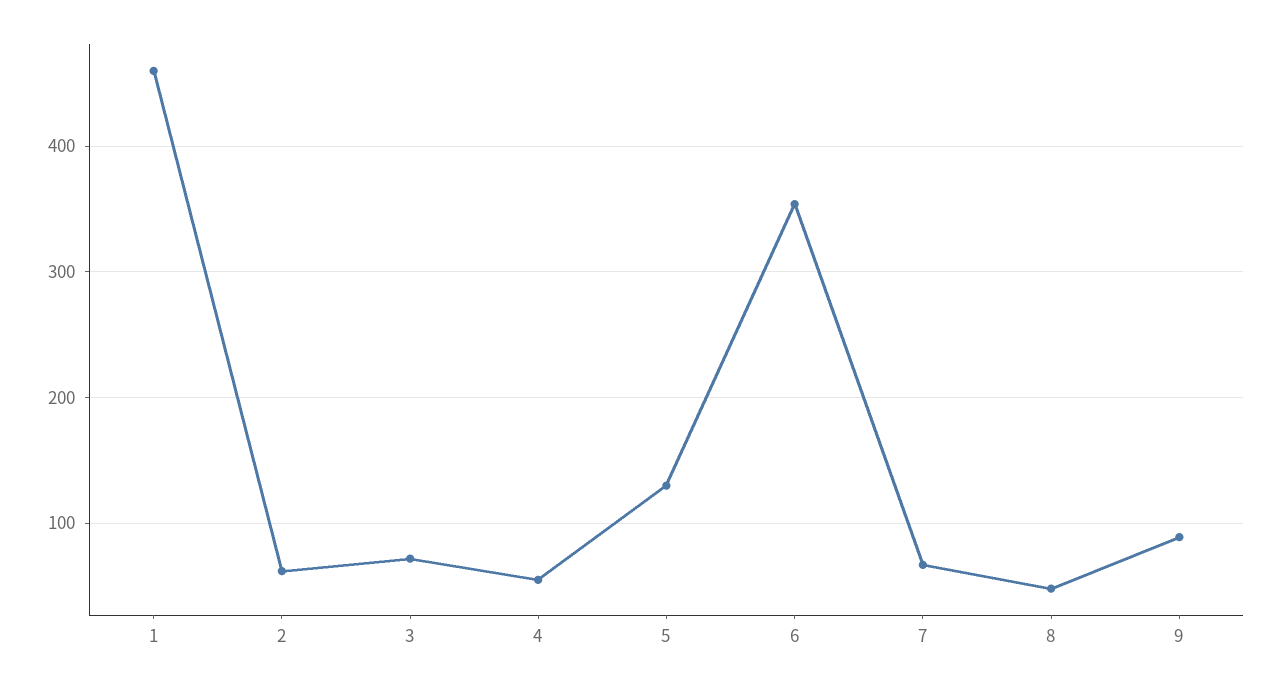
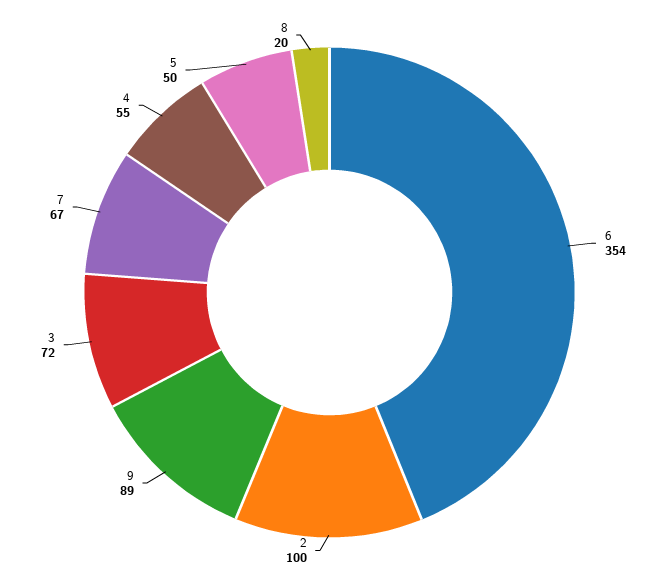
  {
-   "1": 460,
-   "2": 60,
+   "2": 100,
    "3": 72,
    "4": 55,
-   "5": 130,
+   "5": 50,
    "6": 354,
    "7": 67,
-   "8": 50,
+   "8": 20,
    "9": 89
  }

